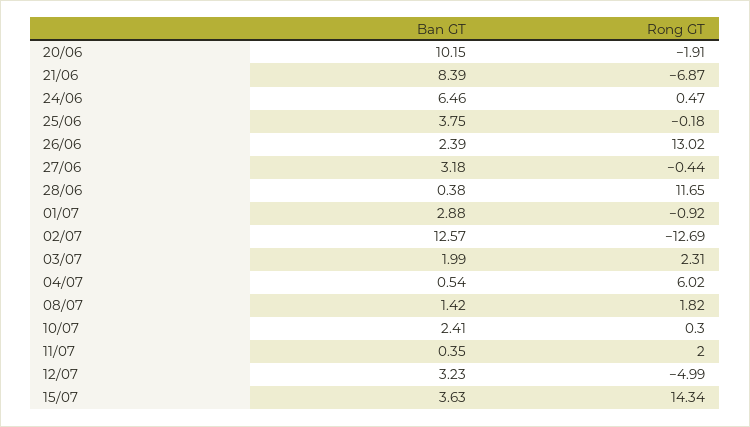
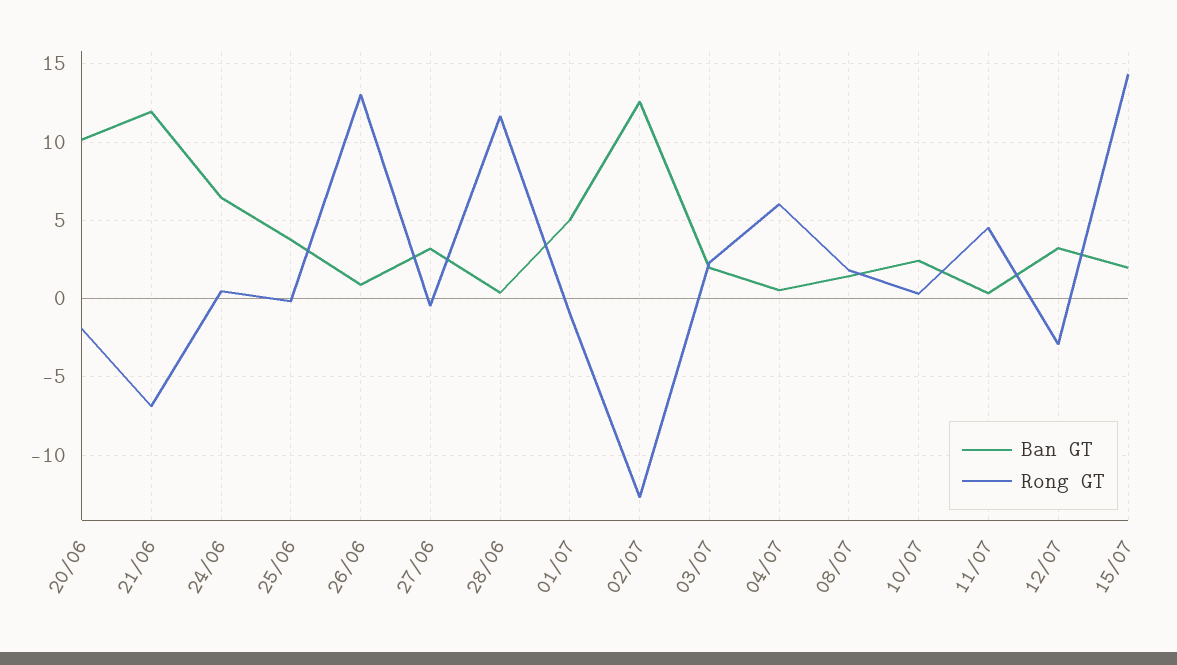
  {
    "Ban GT": {
      "20/06": 10.15,
-     "21/06": 8.39,
+     "21/06": 12,
      "24/06": 6.46,
      "25/06": 3.75,
-     "26/06": 2.39,
+     "26/06": 1,
      "27/06": 3.18,
      "28/06": 0.38,
-     "01/07": 2.88,
+     "01/07": 5,
      "02/07": 12.57,
      "03/07": 1.99,
      "04/07": 0.54,
      "08/07": 1.42,
      "10/07": 2.41,
      "11/07": 0.35,
      "12/07": 3.23,
-     "15/07": 3.63
+     "15/07": 2
    },
    "Rong GT": {
      "20/06": -1.91,
      "21/06": -6.87,
      "24/06": 0.47,
      "25/06": -0.18,
      "26/06": 13.02,
      "27/06": -0.44,
      "28/06": 11.65,
      "01/07": -0.92,
      "02/07": -12.69,
      "03/07": 2.31,
      "04/07": 6.02,
      "08/07": 1.82,
      "10/07": 0.3,
-     "11/07": 2,
+     "11/07": 4.5,
-     "12/07": -4.99,
+     "12/07": -3,
      "15/07": 14.34
    }
  }

